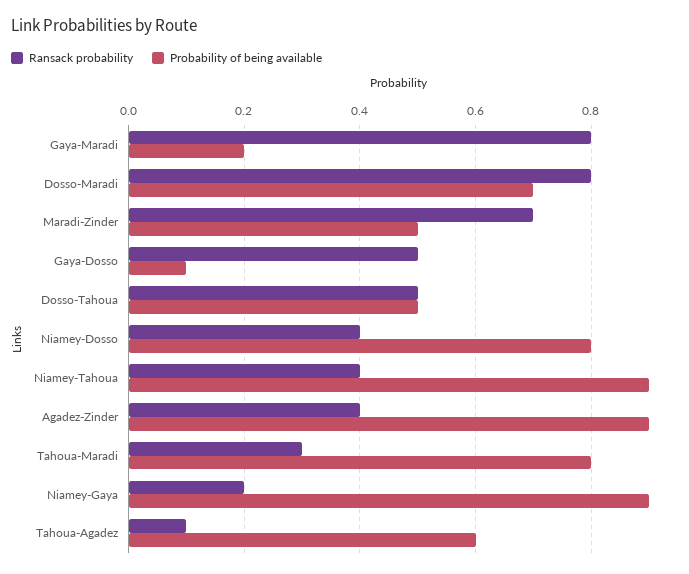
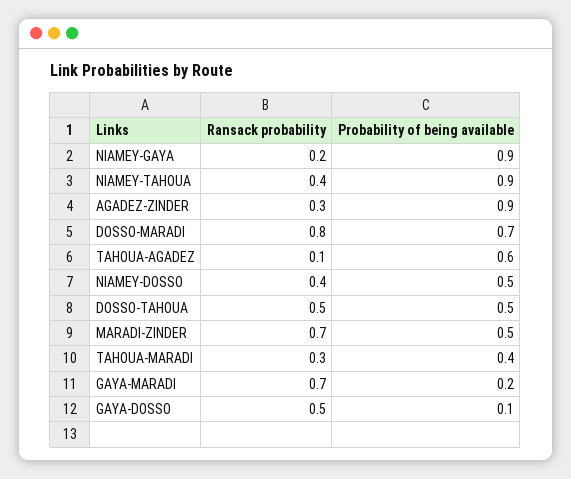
  {
    "Ransack probability": {
-     "Gaya-Maradi": 0.8,
+     "Gaya-Maradi": 0.7,
      "Dosso-Maradi": 0.8,
      "Maradi-Zinder": 0.7,
      "Gaya-Dosso": 0.5,
      "Dosso-Tahoua": 0.5,
      "Niamey-Dosso": 0.4,
      "Niamey-Tahoua": 0.4,
-     "Agadez-Zinder": 0.4,
+     "Agadez-Zinder": 0.3,
      "Tahoua-Maradi": 0.3,
      "Niamey-Gaya": 0.2,
      "Tahoua-Agadez": 0.1
    },
    "Probability of being available": {
      "Gaya-Maradi": 0.2,
      "Dosso-Maradi": 0.7,
      "Maradi-Zinder": 0.5,
      "Gaya-Dosso": 0.1,
      "Dosso-Tahoua": 0.5,
-     "Niamey-Dosso": 0.8,
+     "Niamey-Dosso": 0.5,
      "Niamey-Tahoua": 0.9,
      "Agadez-Zinder": 0.9,
-     "Tahoua-Maradi": 0.8,
+     "Tahoua-Maradi": 0.4,
      "Niamey-Gaya": 0.9,
      "Tahoua-Agadez": 0.6
    }
  }

